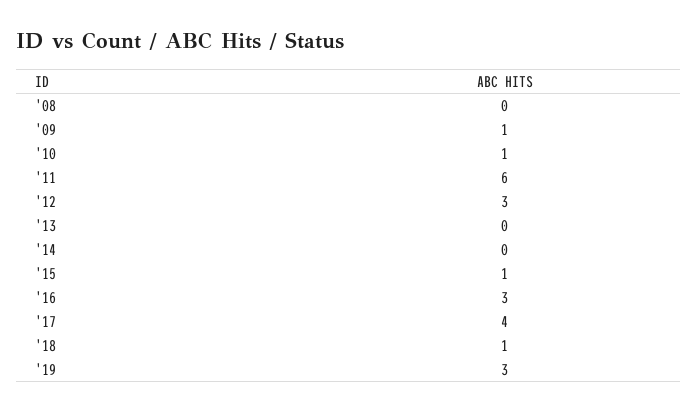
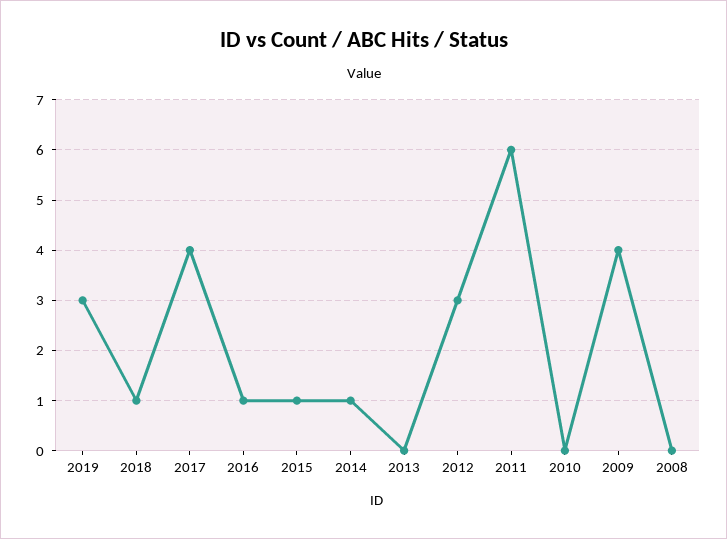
  {
    "'08": 0,
-   "'09": 1,
+   "'09": 4,
-   "'10": 1,
+   "'10": 0,
    "'11": 6,
    "'12": 3,
    "'13": 0,
-   "'14": 0,
+   "'14": 1,
    "'15": 1,
-   "'16": 3,
+   "'16": 1,
    "'17": 4,
    "'18": 1,
    "'19": 3
  }

